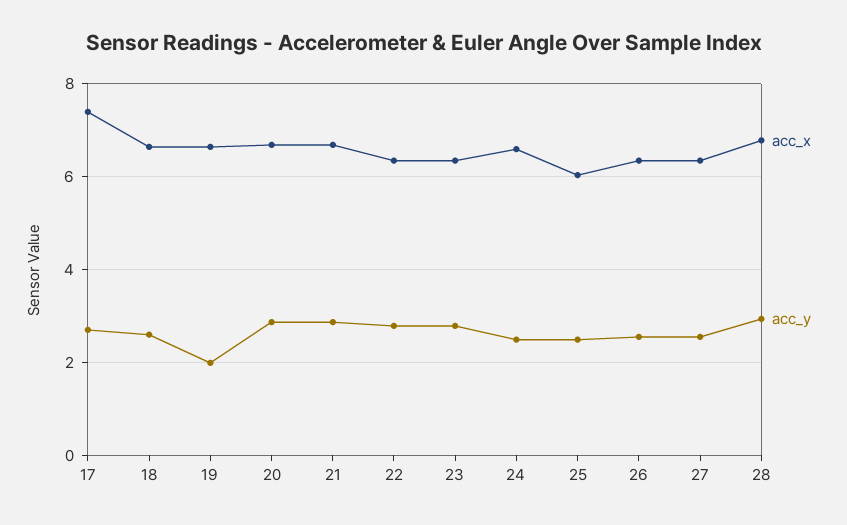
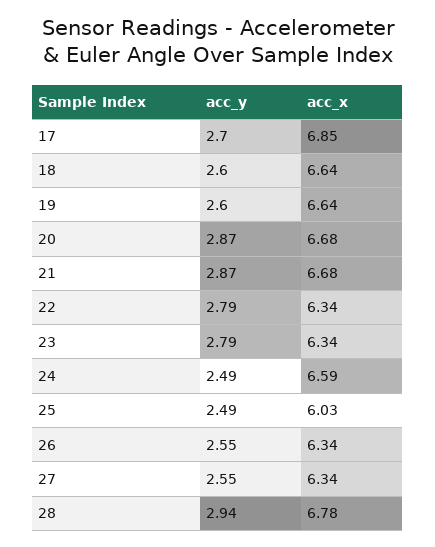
  {
    "acc_x": {
-     "17": 7.4,
+     "17": 6.85,
      "18": 6.64,
      "19": 6.64,
      "20": 6.68,
      "21": 6.68,
      "22": 6.34,
      "23": 6.34,
      "24": 6.59,
      "25": 6.03,
      "26": 6.34,
      "27": 6.34,
      "28": 6.78
    },
    "acc_y": {
      "17": 2.7,
      "18": 2.6,
-     "19": 2,
+     "19": 2.6,
      "20": 2.87,
      "21": 2.87,
      "22": 2.79,
      "23": 2.79,
      "24": 2.49,
      "25": 2.49,
      "26": 2.55,
      "27": 2.55,
      "28": 2.94
    }
  }

